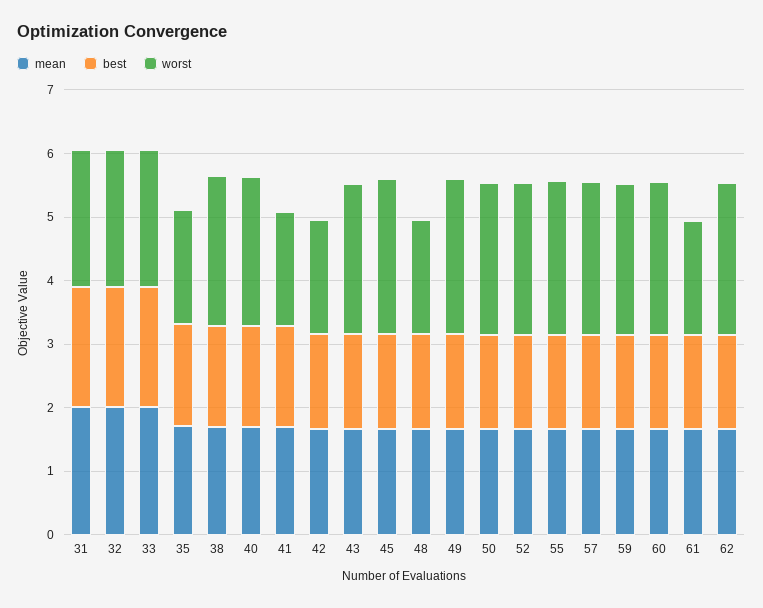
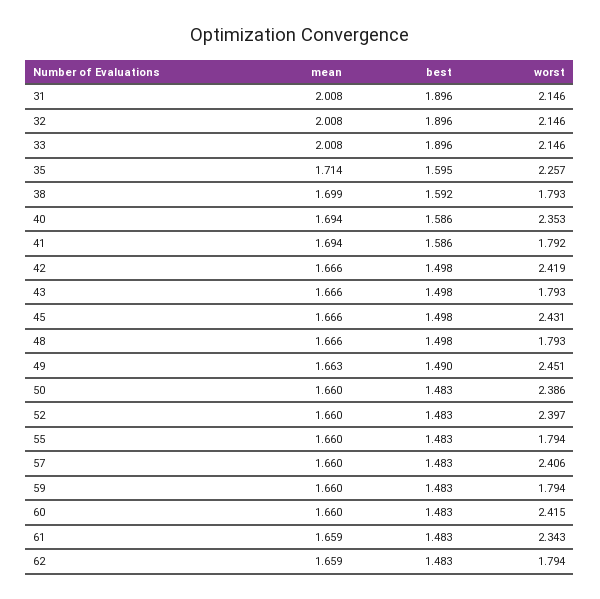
  {
    "mean": {
      "31": 2.008,
      "32": 2.008,
      "33": 2.008,
      "35": 1.714,
      "38": 1.699,
      "40": 1.694,
      "41": 1.694,
      "42": 1.666,
      "43": 1.666,
      "45": 1.666,
      "48": 1.666,
      "49": 1.663,
      "50": 1.66,
      "52": 1.66,
      "55": 1.66,
      "57": 1.66,
      "59": 1.66,
      "60": 1.66,
      "61": 1.659,
      "62": 1.659
    },
    "best": {
      "31": 1.896,
      "32": 1.896,
      "33": 1.896,
      "35": 1.595,
      "38": 1.592,
      "40": 1.586,
      "41": 1.586,
      "42": 1.498,
      "43": 1.498,
      "45": 1.498,
      "48": 1.498,
      "49": 1.49,
      "50": 1.483,
      "52": 1.483,
      "55": 1.483,
      "57": 1.483,
      "59": 1.483,
      "60": 1.483,
      "61": 1.483,
      "62": 1.483
    },
    "worst": {
      "31": 2.146,
      "32": 2.146,
      "33": 2.146,
-     "35": 1.8,
+     "35": 2.257,
-     "38": 2.4,
+     "38": 1.793,
      "40": 2.353,
      "41": 1.792,
-     "42": 1.8,
+     "42": 2.419,
-     "43": 2.4,
+     "43": 1.793,
      "45": 2.431,
      "48": 1.793,
      "49": 2.451,
      "50": 2.386,
      "52": 2.397,
-     "55": 2.4,
+     "55": 1.794,
      "57": 2.406,
-     "59": 2.4,
+     "59": 1.794,
      "60": 2.415,
-     "61": 1.8,
+     "61": 2.343,
-     "62": 2.4
+     "62": 1.794
    }
  }

